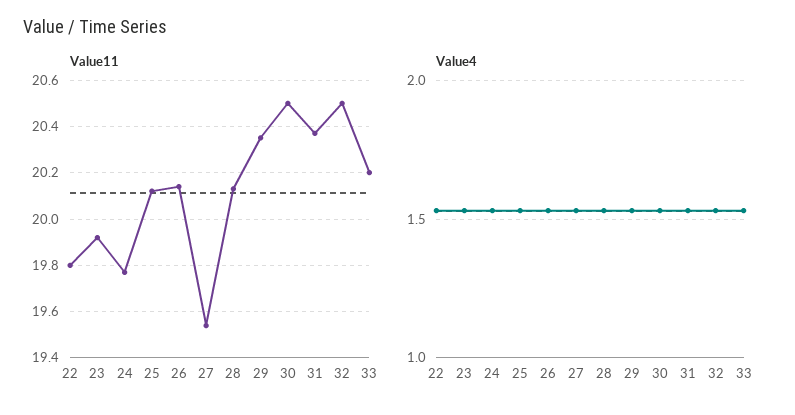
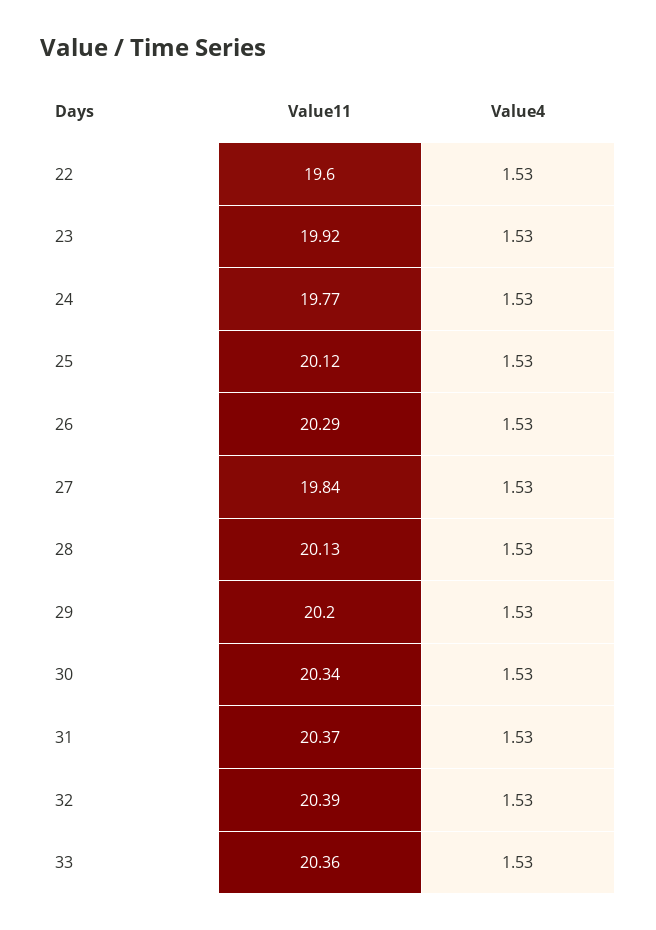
  {
    "Value11": {
-     "22": 19.8,
+     "22": 19.6,
      "23": 19.92,
      "24": 19.77,
      "25": 20.12,
-     "26": 20.15,
+     "26": 20.29,
-     "27": 19.55,
+     "27": 19.84,
      "28": 20.13,
-     "29": 20.35,
+     "29": 20.2,
-     "30": 20.5,
+     "30": 20.34,
      "31": 20.37,
-     "32": 20.5,
+     "32": 20.39,
-     "33": 20.2
+     "33": 20.36
    },
    "Value4": {
      "22": 1.53,
      "23": 1.53,
      "24": 1.53,
      "25": 1.53,
      "26": 1.53,
      "27": 1.53,
      "28": 1.53,
      "29": 1.53,
      "30": 1.53,
      "31": 1.53,
      "32": 1.53,
      "33": 1.53
    }
  }

